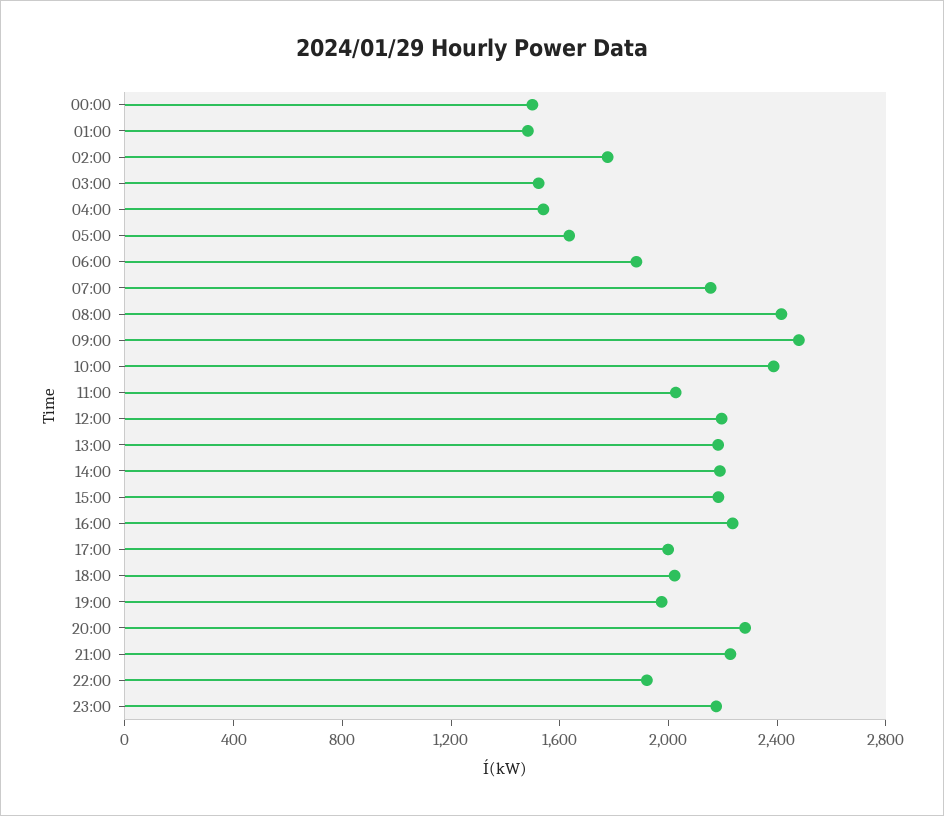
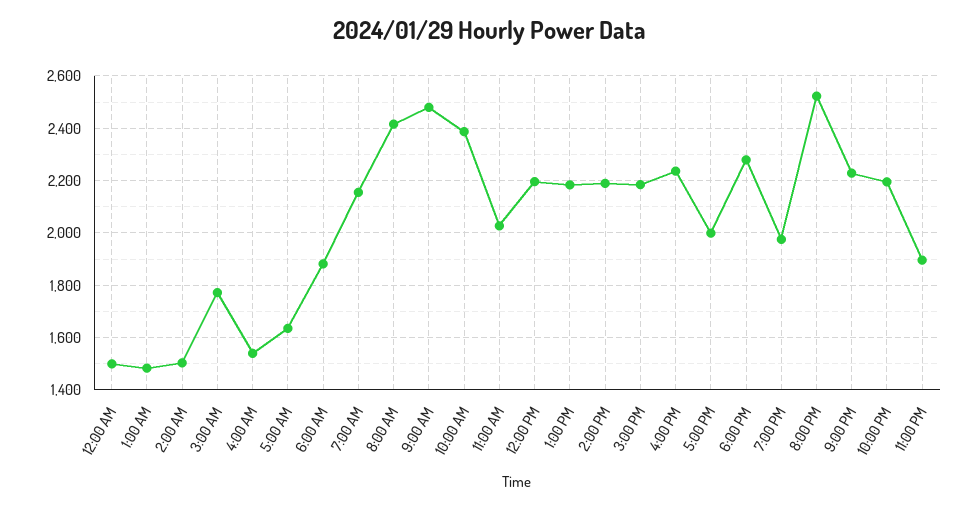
  {
    "00:00": 1500,
    "01:00": 1475,
-   "02:00": 1800,
+   "02:00": 1500,
-   "03:00": 1500,
+   "03:00": 1775,
    "04:00": 1550,
    "05:00": 1625,
    "06:00": 1875,
    "07:00": 2150,
    "08:00": 2425,
    "09:00": 2475,
    "10:00": 2375,
    "11:00": 2025,
    "12:00": 2200,
    "13:00": 2175,
    "14:00": 2200,
    "15:00": 2175,
    "16:00": 2225,
    "17:00": 2000,
-   "18:00": 2000,
+   "18:00": 2275,
    "19:00": 1975,
-   "20:00": 2300,
+   "20:00": 2525,
    "21:00": 2225,
-   "22:00": 1900,
+   "22:00": 2200,
-   "23:00": 2200
+   "23:00": 1900
  }

